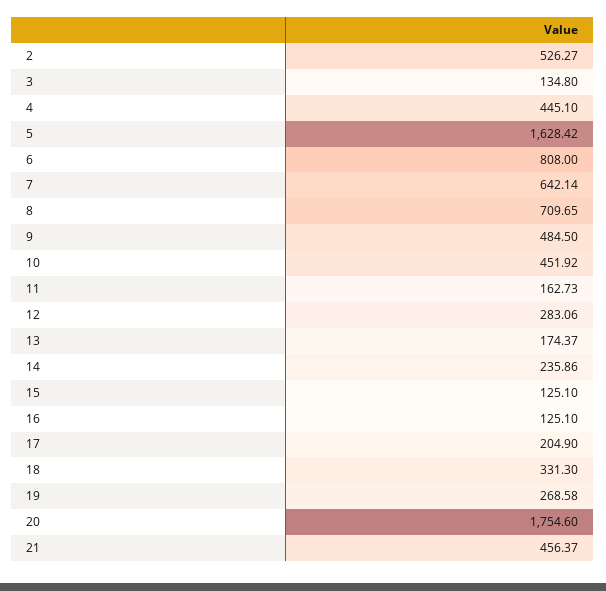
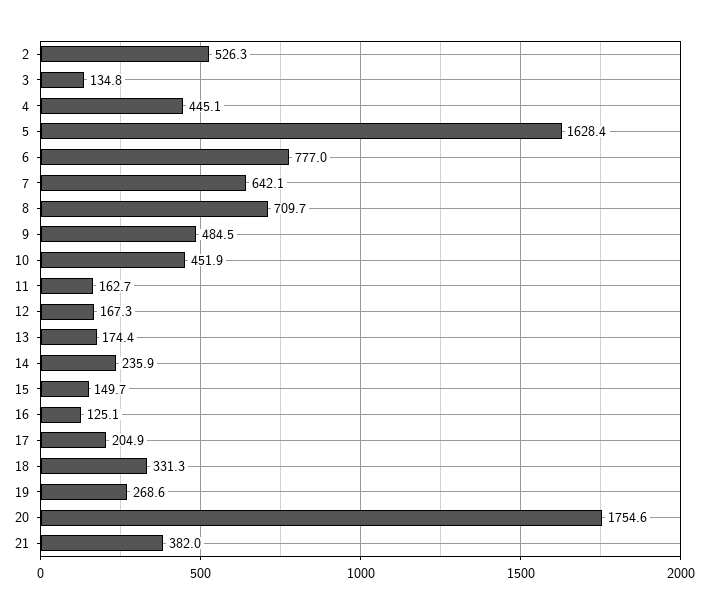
  {
    "2": 526.27,
    "3": 134.8,
    "4": 445.1,
    "5": 1628.42,
-   "6": 808,
+   "6": 777,
    "7": 642.14,
    "8": 709.65,
    "9": 484.5,
    "10": 451.92,
    "11": 162.73,
-   "12": 283.06,
+   "12": 167.3,
    "13": 174.37,
    "14": 235.86,
-   "15": 125.1,
+   "15": 149.7,
    "16": 125.1,
    "17": 204.9,
    "18": 331.3,
    "19": 268.58,
    "20": 1754.6,
-   "21": 456.37
+   "21": 382
  }

